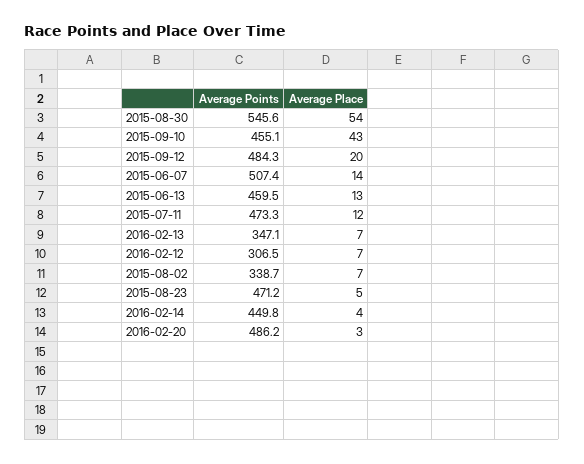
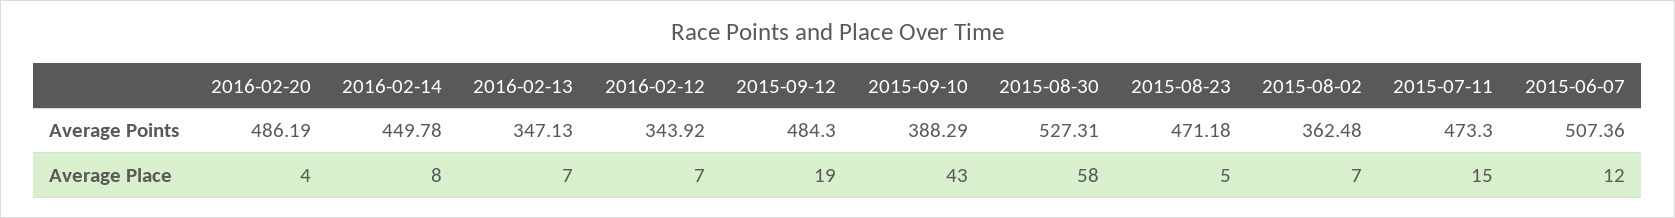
  {
    "Average Points": {
-     "2015-08-30": 545.6,
+     "2015-08-30": 527.31,
-     "2015-09-10": 455.1,
+     "2015-09-10": 388.29,
      "2015-09-12": 484.3,
      "2015-06-07": 507.36,
-     "2015-06-13": 459.5,
      "2015-07-11": 473.3,
      "2016-02-13": 347.13,
-     "2016-02-12": 306.5,
+     "2016-02-12": 343.92,
-     "2015-08-02": 338.7,
+     "2015-08-02": 362.48,
      "2015-08-23": 471.18,
      "2016-02-14": 449.78,
      "2016-02-20": 486.19
    },
    "Average Place": {
-     "2015-08-30": 54,
+     "2015-08-30": 58,
      "2015-09-10": 43,
-     "2015-09-12": 20,
+     "2015-09-12": 19,
-     "2015-06-07": 14,
+     "2015-06-07": 12,
-     "2015-06-13": 13,
-     "2015-07-11": 12,
+     "2015-07-11": 15,
      "2016-02-13": 7,
      "2016-02-12": 7,
      "2015-08-02": 7,
      "2015-08-23": 5,
-     "2016-02-14": 4,
+     "2016-02-14": 8,
-     "2016-02-20": 3
+     "2016-02-20": 4
    }
  }

